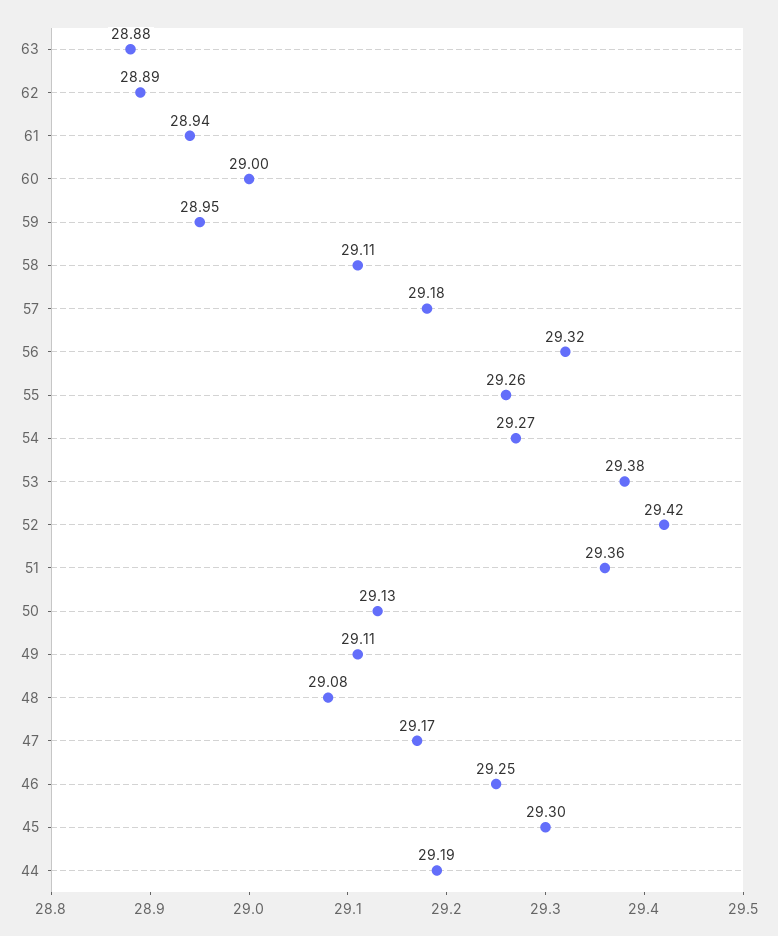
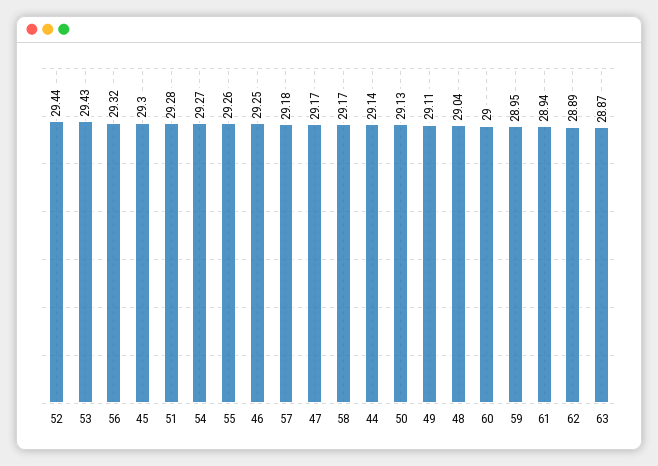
  {
-   "63": 28.88,
+   "63": 28.87,
    "62": 28.89,
    "61": 28.94,
    "60": 29,
    "59": 28.95,
-   "58": 29.11,
+   "58": 29.17,
    "57": 29.18,
    "56": 29.32,
    "55": 29.26,
    "54": 29.27,
-   "53": 29.38,
+   "53": 29.43,
-   "52": 29.42,
+   "52": 29.44,
-   "51": 29.36,
+   "51": 29.28,
    "50": 29.13,
    "49": 29.11,
-   "48": 29.08,
+   "48": 29.04,
    "47": 29.17,
    "46": 29.25,
    "45": 29.3,
-   "44": 29.19
+   "44": 29.14
  }

